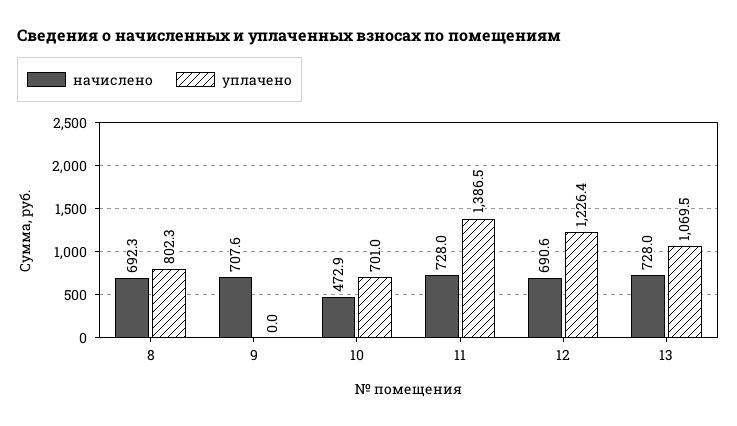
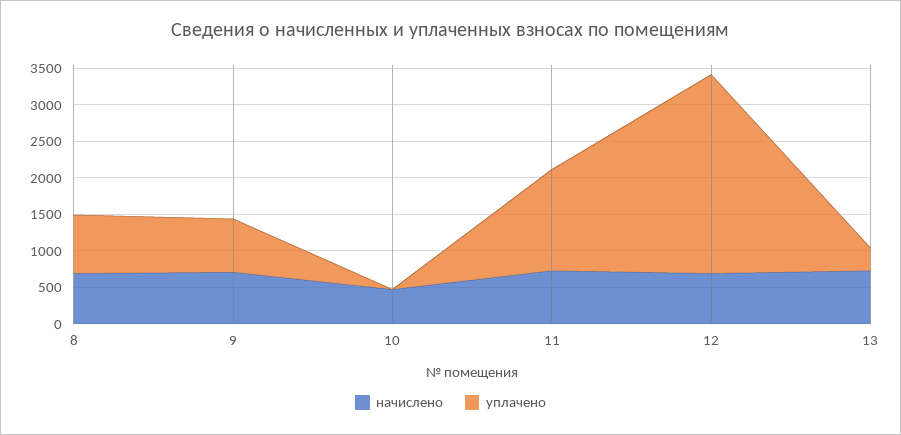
  {
    "начислено": {
      "8": 692.3,
      "9": 707.6,
      "10": 472.9,
      "11": 728,
      "12": 690.6,
      "13": 728
    },
    "уплачено": {
      "8": 802.3,
-     "9": 0,
+     "9": 750,
-     "10": 701,
+     "10": 0,
      "11": 1386.5,
-     "12": 1226.4,
+     "12": 2750,
-     "13": 1069.5
+     "13": 250
    }
  }

